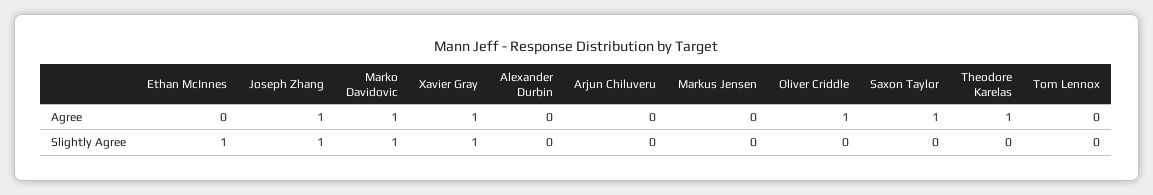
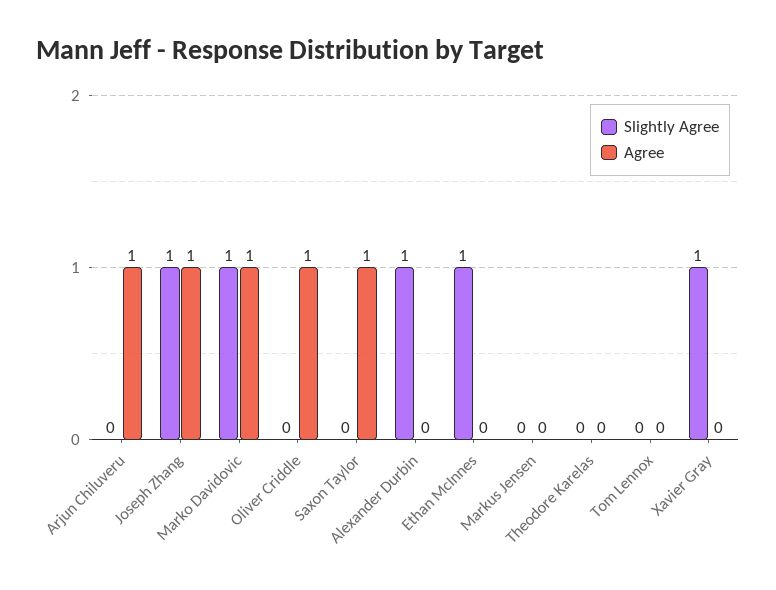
  {
    "Agree": {
      "Ethan McInnes": 0,
      "Joseph Zhang": 1,
      "Marko Davidovic": 1,
-     "Xavier Gray": 1,
+     "Xavier Gray": 0,
      "Alexander Durbin": 0,
-     "Arjun Chiluveru": 0,
+     "Arjun Chiluveru": 1,
      "Markus Jensen": 0,
      "Oliver Criddle": 1,
      "Saxon Taylor": 1,
-     "Theodore Karelas": 1,
+     "Theodore Karelas": 0,
      "Tom Lennox": 0
    },
    "Slightly Agree": {
      "Ethan McInnes": 1,
      "Joseph Zhang": 1,
      "Marko Davidovic": 1,
      "Xavier Gray": 1,
-     "Alexander Durbin": 0,
+     "Alexander Durbin": 1,
      "Arjun Chiluveru": 0,
      "Markus Jensen": 0,
      "Oliver Criddle": 0,
      "Saxon Taylor": 0,
      "Theodore Karelas": 0,
      "Tom Lennox": 0
    }
  }

